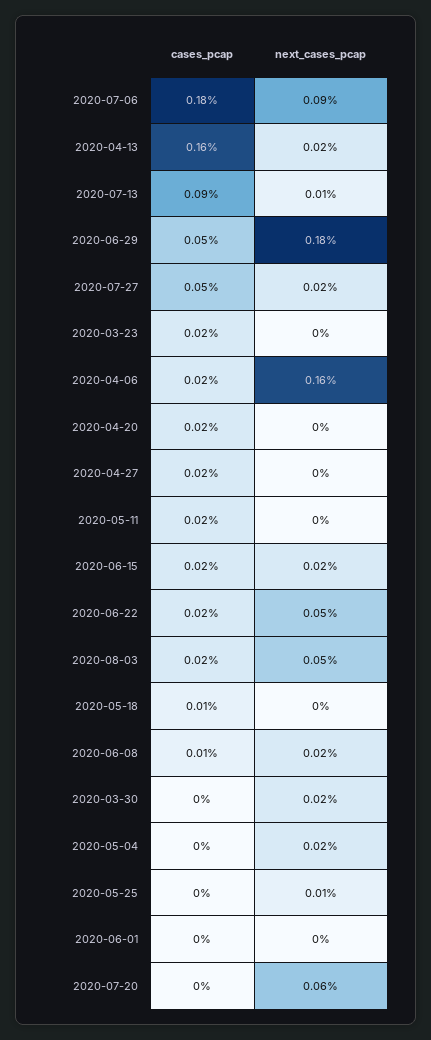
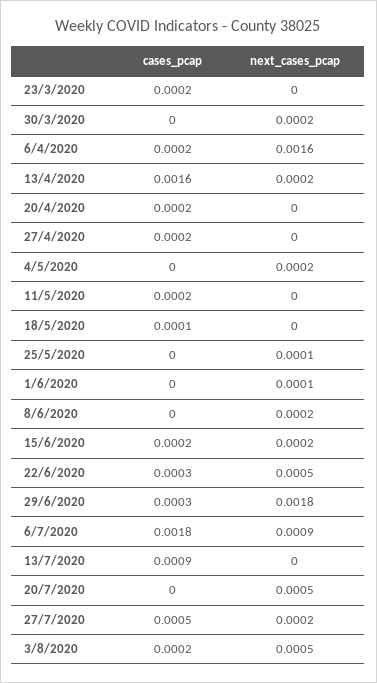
  {
    "cases_pcap": {
      "2020-07-06": 0.0018,
      "2020-04-13": 0.0016,
      "2020-07-13": 0.0009,
-     "2020-06-29": 0.0005,
+     "2020-06-29": 0.0003,
      "2020-07-27": 0.0005,
      "2020-03-23": 0.0002,
      "2020-04-06": 0.0002,
      "2020-04-20": 0.0002,
      "2020-04-27": 0.0002,
      "2020-05-11": 0.0002,
      "2020-06-15": 0.0002,
-     "2020-06-22": 0.0002,
+     "2020-06-22": 0.0003,
      "2020-08-03": 0.0002,
      "2020-05-18": 0.0001,
-     "2020-06-08": 0.0001,
+     "2020-06-08": 0,
      "2020-03-30": 0,
      "2020-05-04": 0,
      "2020-05-25": 0,
      "2020-06-01": 0,
      "2020-07-20": 0
    },
    "next_cases_pcap": {
      "2020-07-06": 0.0009,
      "2020-04-13": 0.0002,
-     "2020-07-13": 0.0001,
+     "2020-07-13": 0,
      "2020-06-29": 0.0018,
      "2020-07-27": 0.0002,
      "2020-03-23": 0,
      "2020-04-06": 0.0016,
      "2020-04-20": 0,
      "2020-04-27": 0,
      "2020-05-11": 0,
      "2020-06-15": 0.0002,
      "2020-06-22": 0.0005,
      "2020-08-03": 0.0005,
      "2020-05-18": 0,
      "2020-06-08": 0.0002,
      "2020-03-30": 0.0002,
      "2020-05-04": 0.0002,
      "2020-05-25": 0.0001,
-     "2020-06-01": 0,
+     "2020-06-01": 0.0001,
-     "2020-07-20": 0.0006
+     "2020-07-20": 0.0005
    }
  }

